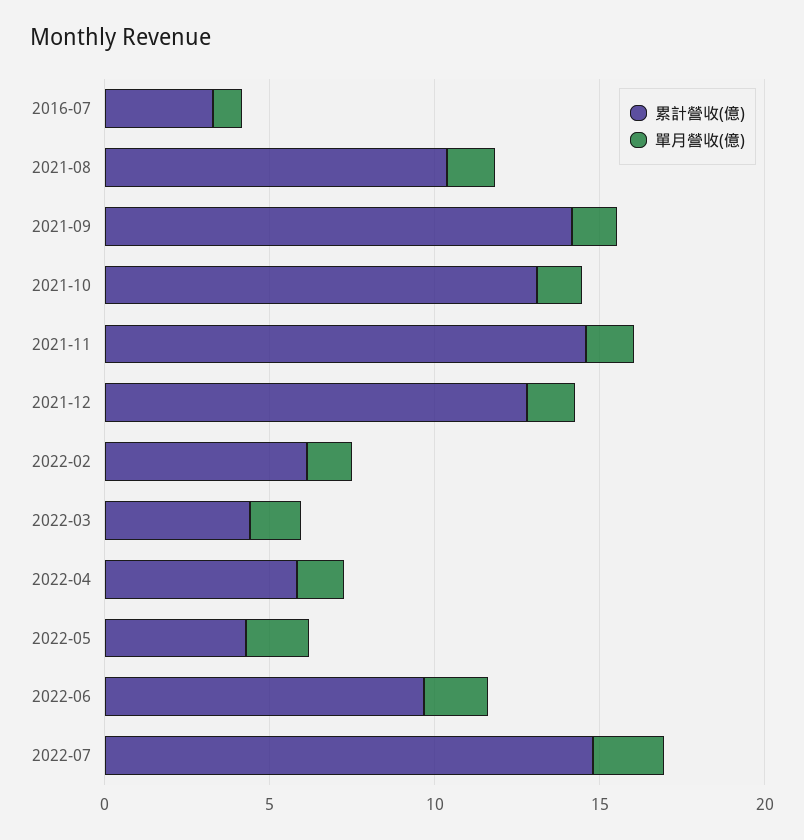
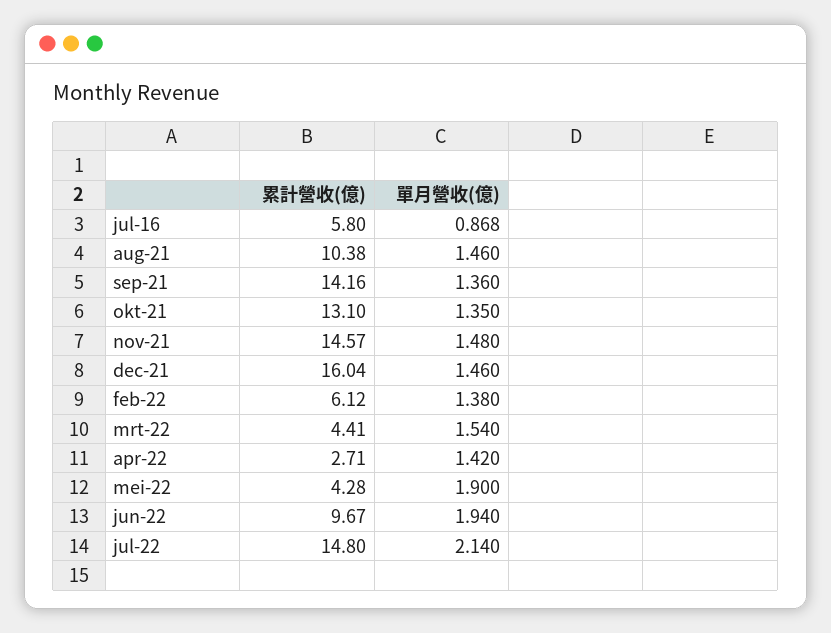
  {
    "累計營收(億)": {
-     "2016-07": 3,
+     "2016-07": 5.8,
      "2021-08": 10.38,
      "2021-09": 14.16,
      "2021-10": 13.1,
      "2021-11": 14.57,
-     "2021-12": 13,
+     "2021-12": 16.04,
      "2022-02": 6.12,
      "2022-03": 4.41,
-     "2022-04": 6,
+     "2022-04": 2.71,
      "2022-05": 4.28,
      "2022-06": 9.67,
      "2022-07": 14.8
    },
    "單月營收(億)": {
      "2016-07": 0.868,
      "2021-08": 1.46,
      "2021-09": 1.36,
      "2021-10": 1.35,
      "2021-11": 1.48,
      "2021-12": 1.46,
      "2022-02": 1.38,
      "2022-03": 1.54,
      "2022-04": 1.42,
      "2022-05": 1.9,
      "2022-06": 1.94,
      "2022-07": 2.14
    }
  }

